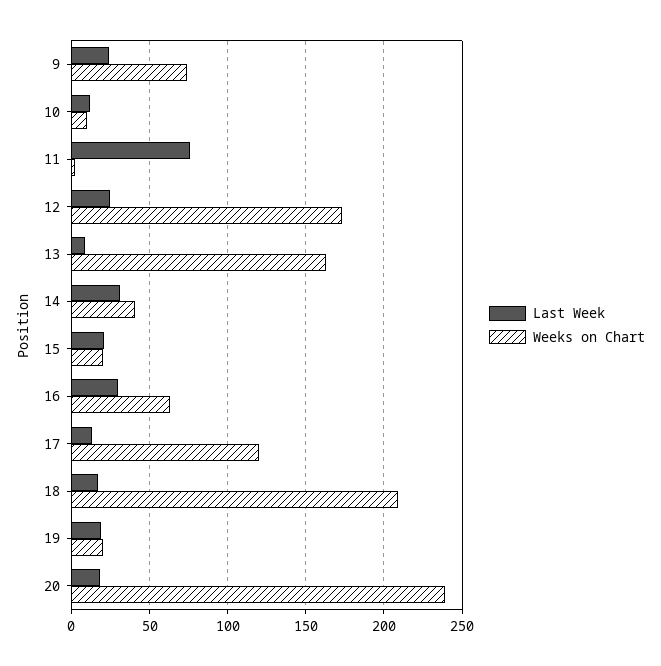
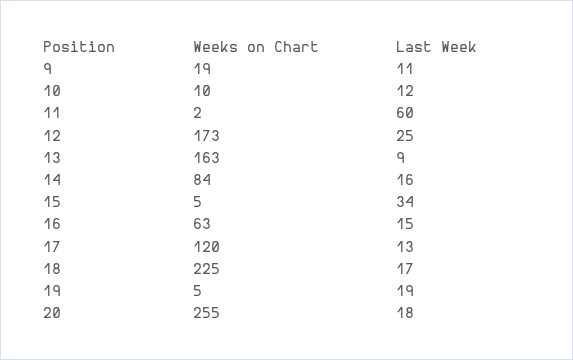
  {
    "Last Week": {
-     "9": 25,
+     "9": 11,
      "10": 12,
-     "11": 75,
+     "11": 60,
      "12": 25,
      "13": 9,
-     "14": 30,
+     "14": 16,
-     "15": 20,
+     "15": 34,
-     "16": 30,
+     "16": 15,
      "17": 13,
      "18": 17,
      "19": 19,
      "20": 18
    },
    "Weeks on Chart": {
-     "9": 75,
+     "9": 19,
      "10": 10,
      "11": 2,
      "12": 173,
      "13": 163,
-     "14": 40,
+     "14": 84,
-     "15": 20,
+     "15": 5,
      "16": 63,
      "17": 120,
-     "18": 210,
+     "18": 225,
-     "19": 20,
+     "19": 5,
-     "20": 240
+     "20": 255
    }
  }

